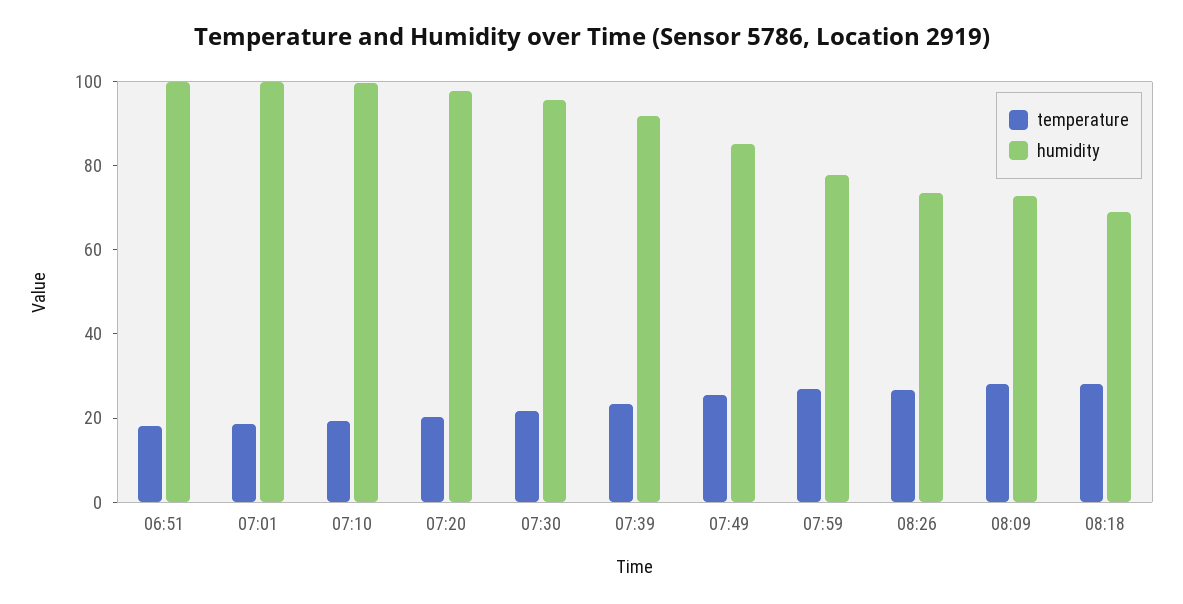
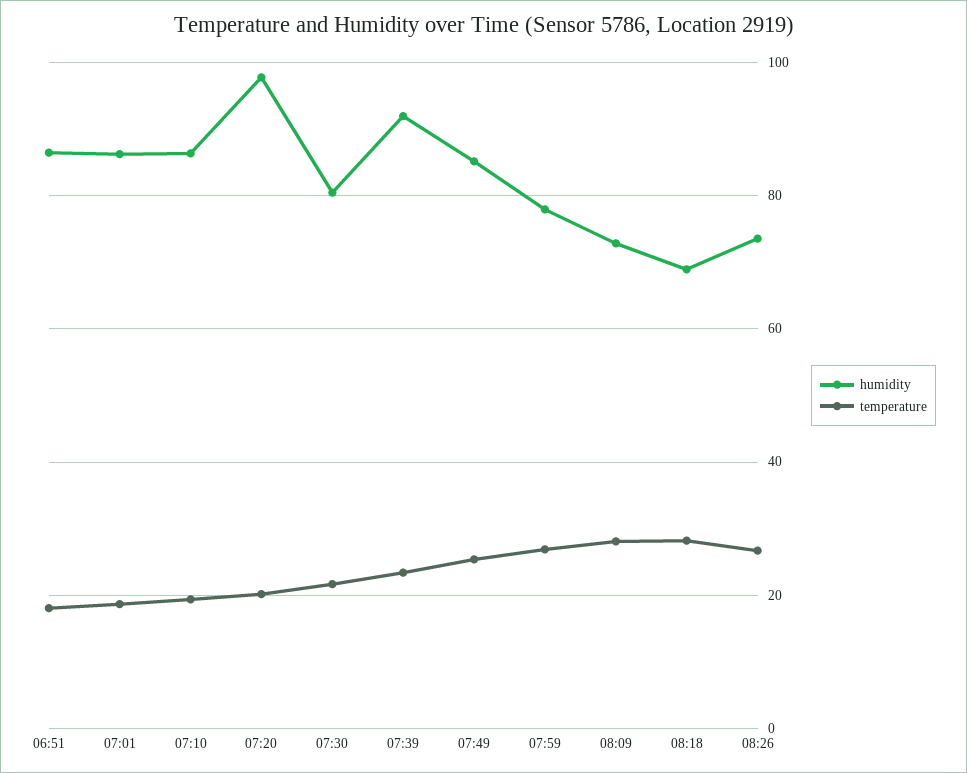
  {
    "temperature": {
      "06:51": 18,
      "07:01": 18,
      "07:10": 20,
      "07:20": 20,
      "07:30": 22,
      "07:39": 24,
      "07:49": 26,
      "07:59": 26,
      "08:26": 26,
      "08:09": 28,
      "08:18": 28
    },
    "humidity": {
-     "06:51": 100,
+     "06:51": 86,
-     "07:01": 100,
+     "07:01": 86,
-     "07:10": 100,
+     "07:10": 86,
      "07:20": 98,
-     "07:30": 95,
+     "07:30": 80,
      "07:39": 92,
      "07:49": 86,
      "07:59": 78,
      "08:26": 74,
      "08:09": 72,
      "08:18": 68
    }
  }

